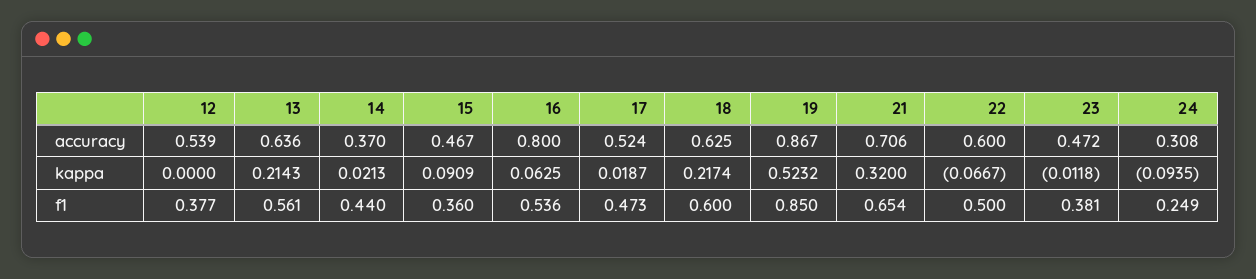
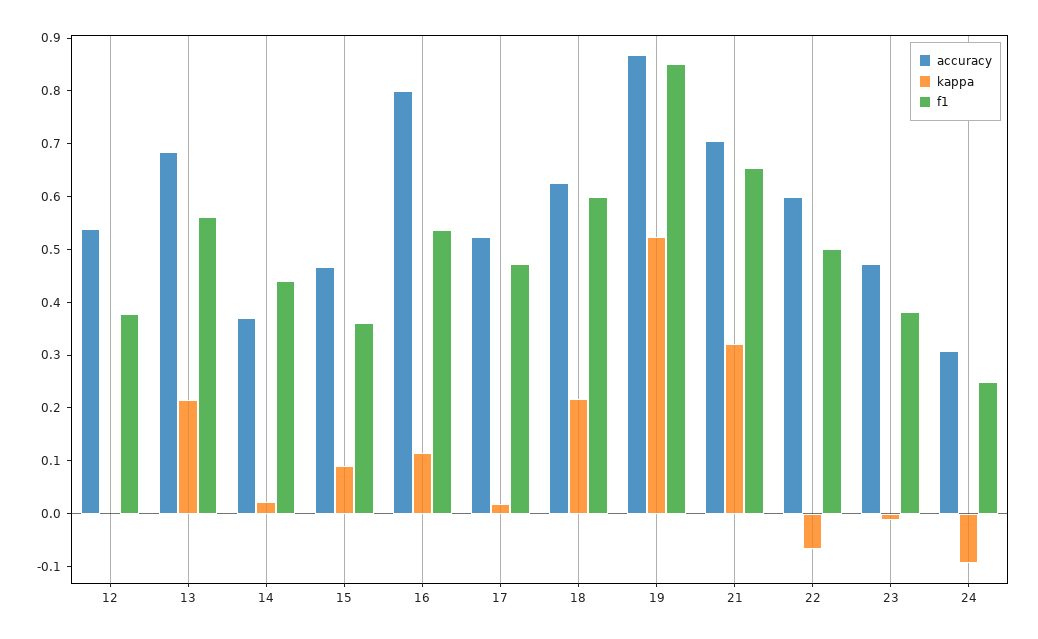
  {
    "accuracy": {
      "12": 0.539,
-     "13": 0.636,
+     "13": 0.68,
      "14": 0.37,
      "15": 0.467,
      "16": 0.8,
      "17": 0.524,
      "18": 0.625,
      "19": 0.867,
      "21": 0.706,
      "22": 0.6,
      "23": 0.472,
      "24": 0.308
    },
    "kappa": {
      "12": 0,
      "13": 0.2143,
      "14": 0.0213,
      "15": 0.0909,
-     "16": 0.0625,
+     "16": 0.12,
      "17": 0.0187,
      "18": 0.2174,
      "19": 0.5232,
      "21": 0.32,
      "22": -0.0667,
      "23": -0.0118,
      "24": -0.0935
    },
    "f1": {
      "12": 0.377,
      "13": 0.561,
      "14": 0.44,
      "15": 0.36,
      "16": 0.536,
      "17": 0.473,
      "18": 0.6,
      "19": 0.85,
      "21": 0.654,
      "22": 0.5,
      "23": 0.381,
      "24": 0.249
    }
  }

